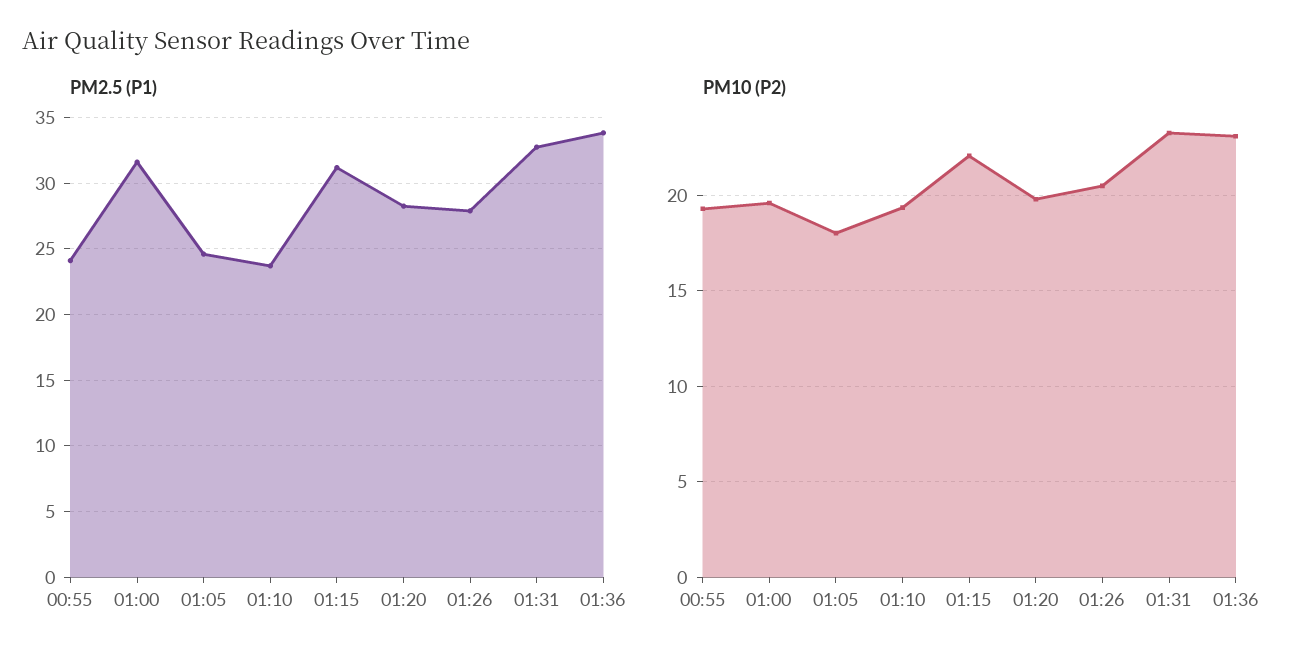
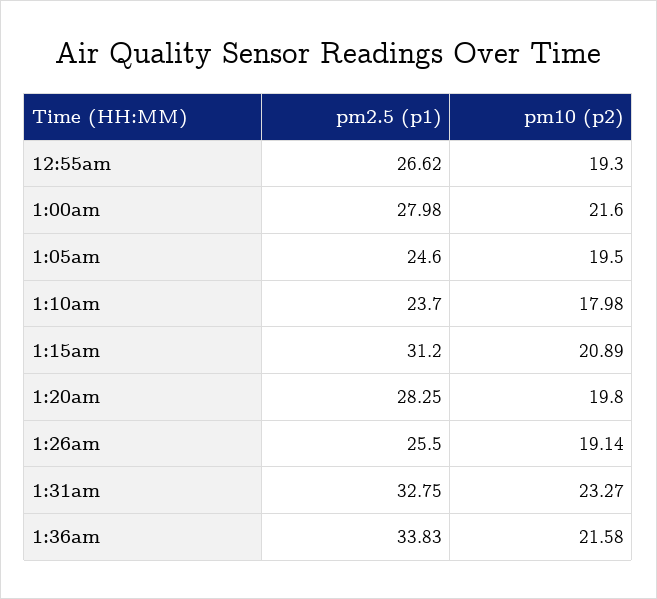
  {
    "PM2.5 (P1)": {
-     "00:55": 24,
+     "00:55": 26.62,
-     "01:00": 31.5,
+     "01:00": 27.98,
      "01:05": 24.6,
      "01:10": 23.7,
      "01:15": 31.2,
      "01:20": 28.25,
-     "01:26": 28,
+     "01:26": 25.5,
      "01:31": 32.75,
      "01:36": 33.83
    },
    "PM10 (P2)": {
      "00:55": 19.3,
-     "01:00": 19.5,
+     "01:00": 21.6,
-     "01:05": 18,
+     "01:05": 19.5,
-     "01:10": 19.5,
+     "01:10": 17.98,
-     "01:15": 22,
+     "01:15": 20.89,
      "01:20": 19.8,
-     "01:26": 20.5,
+     "01:26": 19.14,
      "01:31": 23.27,
-     "01:36": 23
+     "01:36": 21.58
    }
  }

